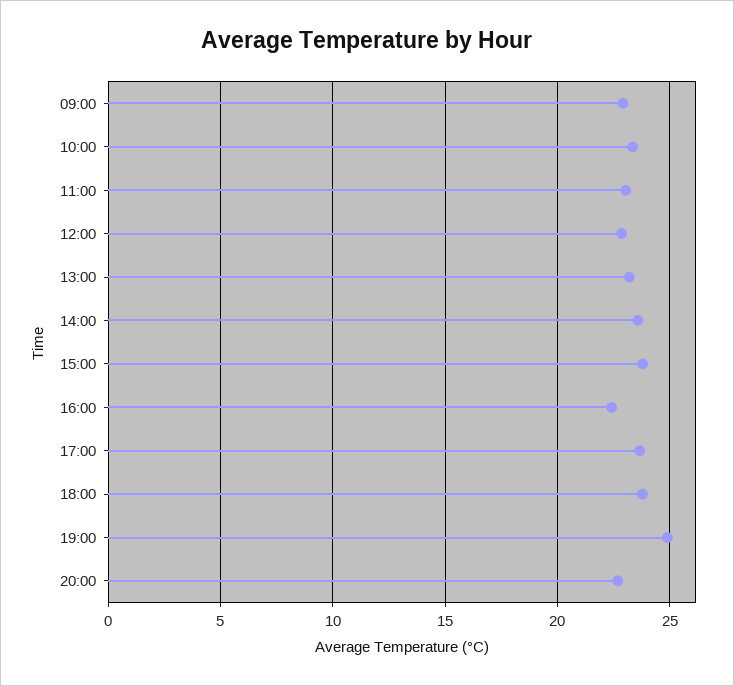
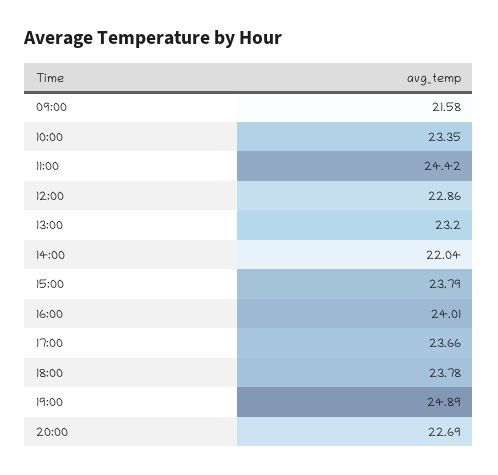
  {
-   "09:00": 23,
+   "09:00": 21.58,
    "10:00": 23.35,
-   "11:00": 23,
+   "11:00": 24.42,
    "12:00": 22.86,
    "13:00": 23.2,
-   "14:00": 23.5,
+   "14:00": 22.04,
    "15:00": 23.79,
-   "16:00": 22.5,
+   "16:00": 24.01,
    "17:00": 23.66,
    "18:00": 23.78,
    "19:00": 24.89,
    "20:00": 22.69
  }

